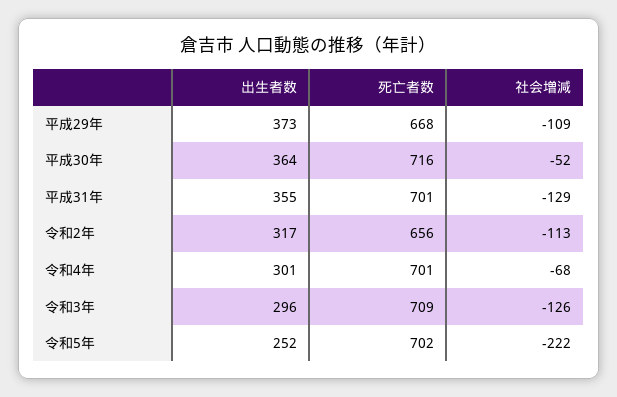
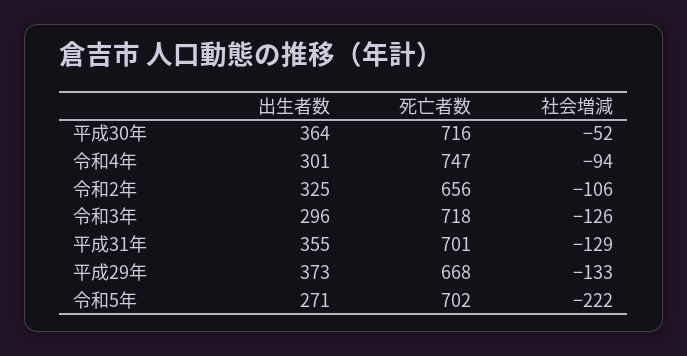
  {
    "出生者数": {
      "平成29年": 373,
      "平成30年": 364,
      "平成31年": 355,
-     "令和2年": 317,
+     "令和2年": 325,
      "令和4年": 301,
      "令和3年": 296,
-     "令和5年": 252
+     "令和5年": 271
    },
    "死亡者数": {
      "平成29年": 668,
      "平成30年": 716,
      "平成31年": 701,
      "令和2年": 656,
-     "令和4年": 701,
+     "令和4年": 747,
-     "令和3年": 709,
+     "令和3年": 718,
      "令和5年": 702
    },
    "社会増減": {
-     "平成29年": -109,
+     "平成29年": -133,
      "平成30年": -52,
      "平成31年": -129,
-     "令和2年": -113,
+     "令和2年": -106,
-     "令和4年": -68,
+     "令和4年": -94,
      "令和3年": -126,
      "令和5年": -222
    }
  }

